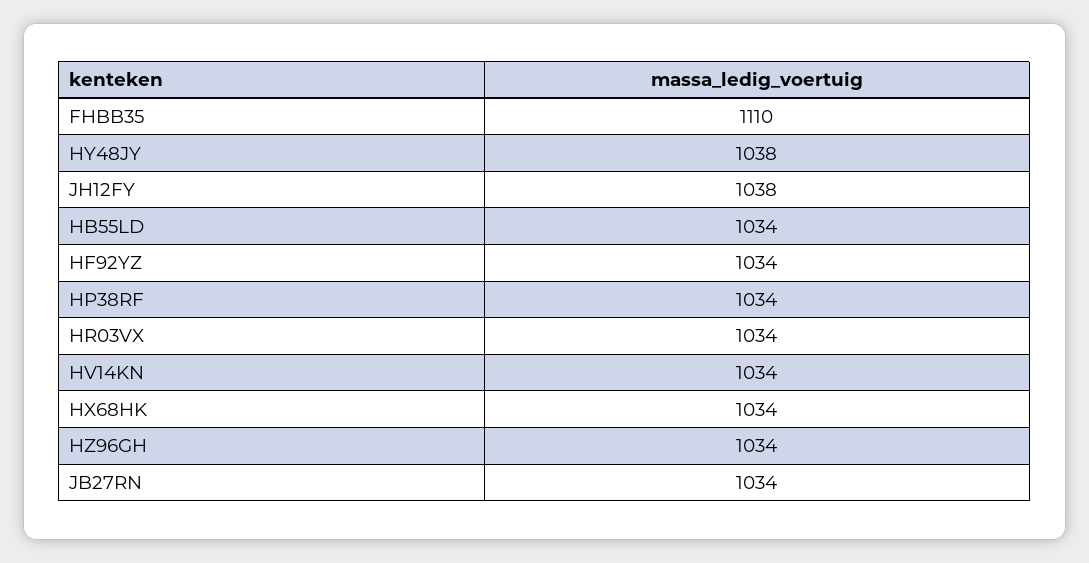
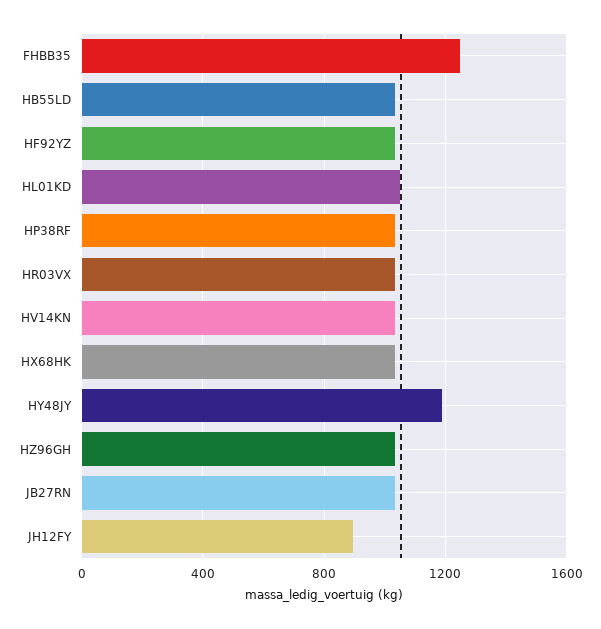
  {
-   "FHBB35": 1110,
+   "FHBB35": 1250,
-   "HY48JY": 1038,
+   "HY48JY": 1200,
-   "JH12FY": 1038,
+   "JH12FY": 900,
    "HB55LD": 1034,
    "HF92YZ": 1034,
    "HP38RF": 1034,
    "HR03VX": 1034,
    "HV14KN": 1034,
    "HX68HK": 1034,
    "HZ96GH": 1034,
-   "JB27RN": 1034
+   "JB27RN": 1034,
+   "HL01KD": 1050
  }

